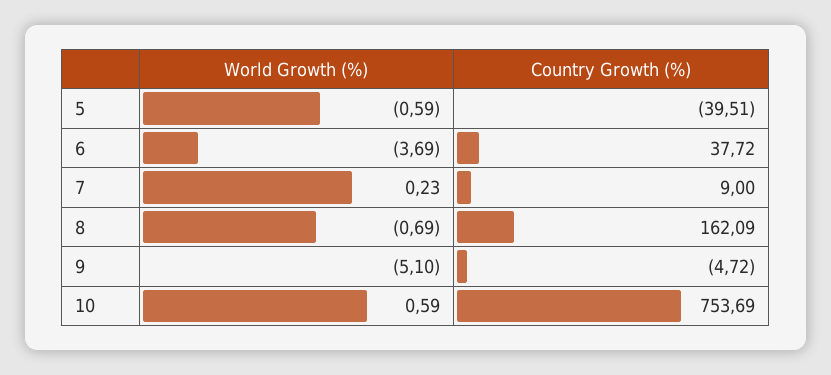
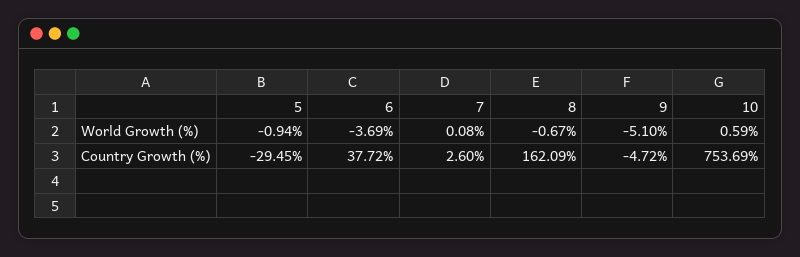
  {
    "World Growth (%)": {
-     "5": -0.59,
+     "5": -0.94,
      "6": -3.69,
-     "7": 0.23,
+     "7": 0.08,
-     "8": -0.69,
+     "8": -0.67,
      "9": -5.1,
      "10": 0.59
    },
    "Country Growth (%)": {
-     "5": -39.51,
+     "5": -29.45,
      "6": 37.72,
-     "7": 9,
+     "7": 2.6,
      "8": 162.09,
      "9": -4.72,
      "10": 753.69
    }
  }

